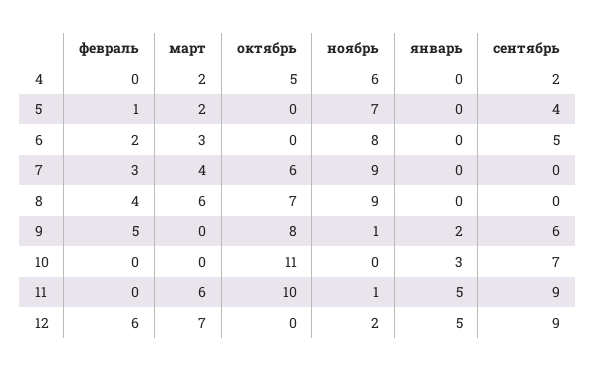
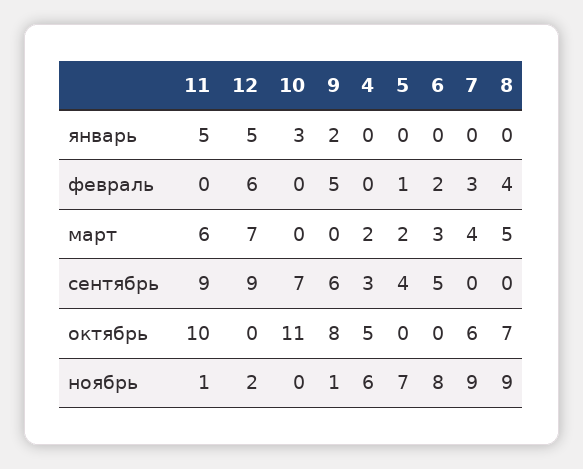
  {
    "февраль": {
      "4": 0,
      "5": 1,
      "6": 2,
      "7": 3,
      "8": 4,
      "9": 5,
      "10": 0,
      "11": 0,
      "12": 6
    },
    "март": {
      "4": 2,
      "5": 2,
      "6": 3,
      "7": 4,
-     "8": 6,
+     "8": 5,
      "9": 0,
      "10": 0,
      "11": 6,
      "12": 7
    },
    "октябрь": {
      "4": 5,
      "5": 0,
      "6": 0,
      "7": 6,
      "8": 7,
      "9": 8,
      "10": 11,
      "11": 10,
      "12": 0
    },
    "ноябрь": {
      "4": 6,
      "5": 7,
      "6": 8,
      "7": 9,
      "8": 9,
      "9": 1,
      "10": 0,
      "11": 1,
      "12": 2
    },
    "январь": {
      "4": 0,
      "5": 0,
      "6": 0,
      "7": 0,
      "8": 0,
      "9": 2,
      "10": 3,
      "11": 5,
      "12": 5
    },
    "сентябрь": {
-     "4": 2,
+     "4": 3,
      "5": 4,
      "6": 5,
      "7": 0,
      "8": 0,
      "9": 6,
      "10": 7,
      "11": 9,
      "12": 9
    }
  }

